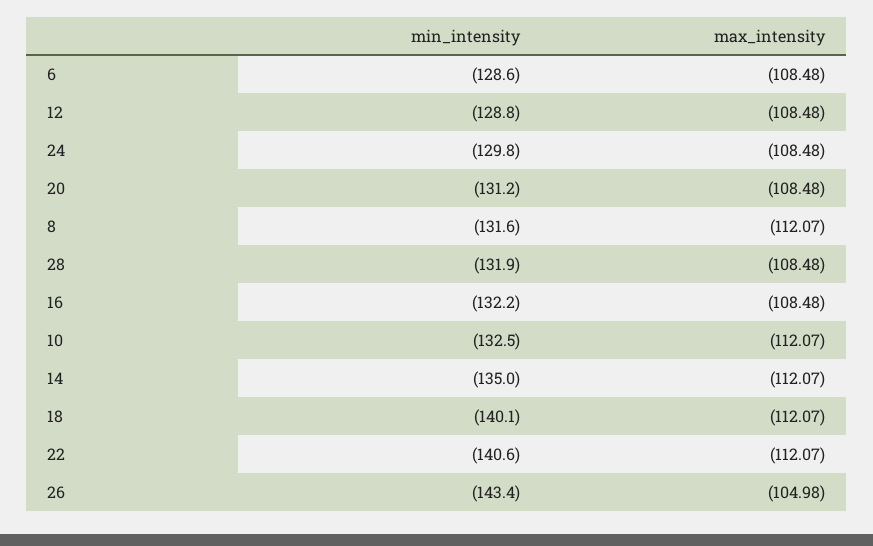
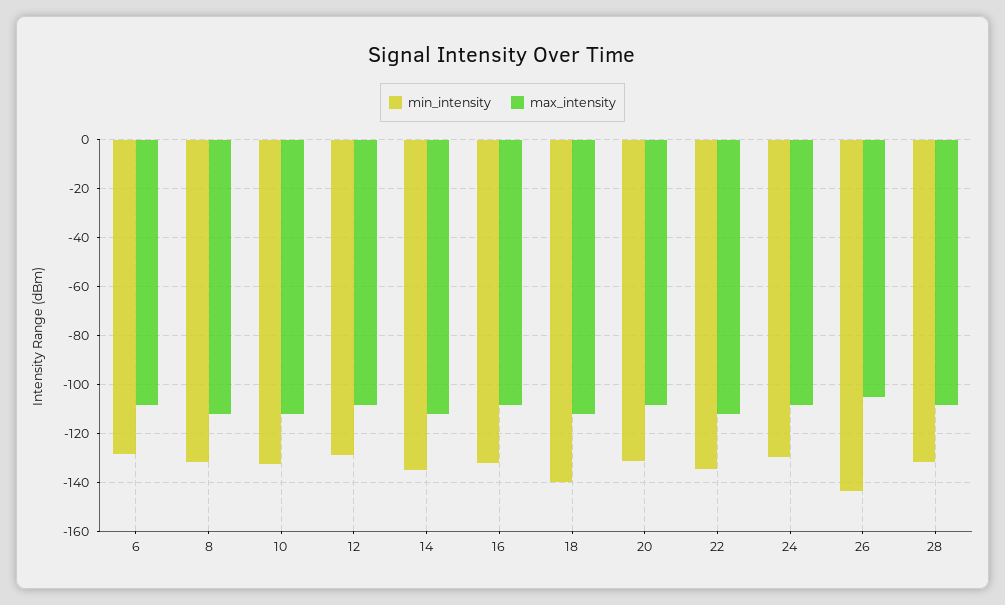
  {
    "min_intensity": {
      "6": -128.6,
      "12": -128.8,
      "24": -129.8,
      "20": -131.2,
      "8": -131.6,
      "28": -131.9,
      "16": -132.2,
      "10": -132.5,
      "14": -135,
      "18": -140.1,
-     "22": -140.6,
+     "22": -135,
      "26": -143.4
    },
    "max_intensity": {
      "6": -108.48,
      "12": -108.48,
      "24": -108.48,
      "20": -108.48,
      "8": -112.07,
      "28": -108.48,
      "16": -108.48,
      "10": -112.07,
      "14": -112.07,
      "18": -112.07,
      "22": -112.07,
      "26": -104.98
    }
  }

